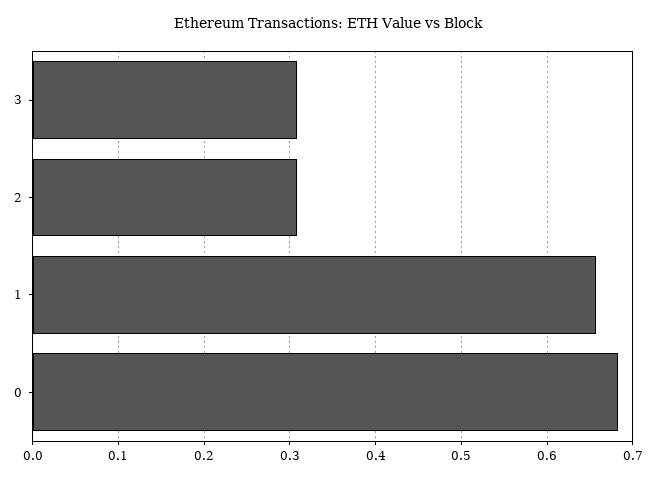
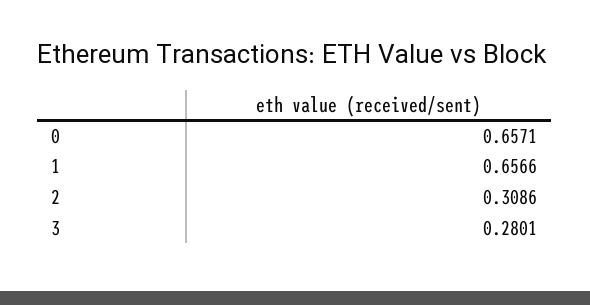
  {
-   "3": 0.31,
+   "3": 0.2801,
    "2": 0.3086,
    "1": 0.6566,
-   "0": 0.68
+   "0": 0.6571
  }

